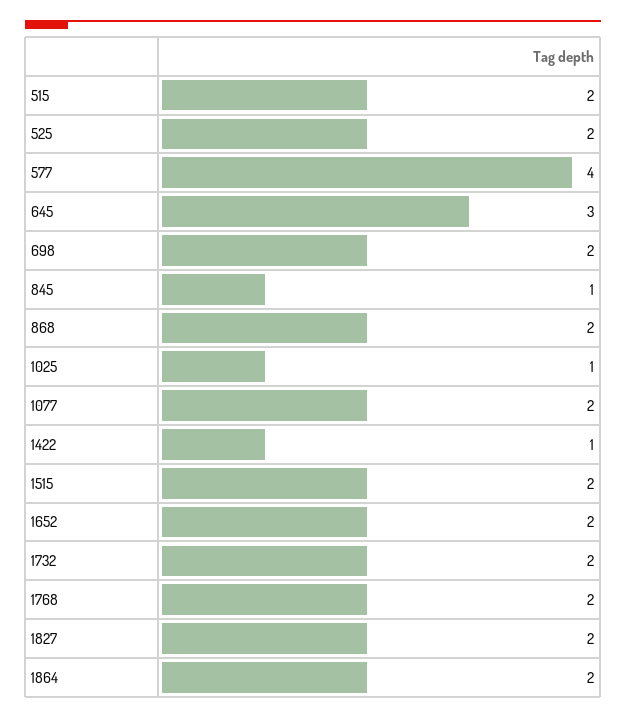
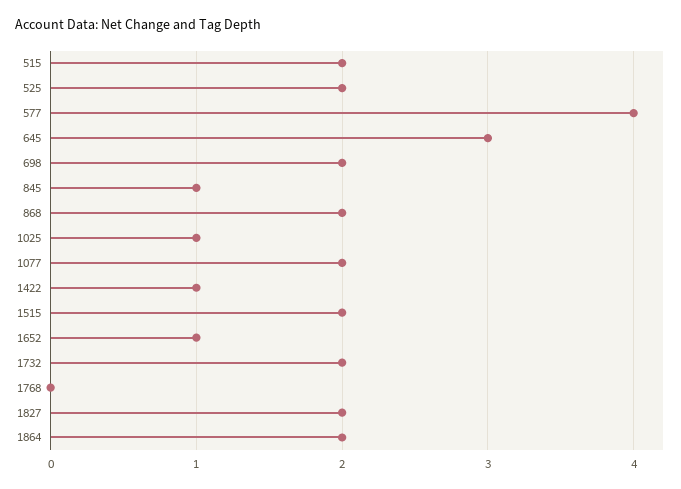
  {
    "515": 2,
    "525": 2,
    "577": 4,
    "645": 3,
    "698": 2,
    "845": 1,
    "868": 2,
    "1025": 1,
    "1077": 2,
    "1422": 1,
    "1515": 2,
-   "1652": 2,
+   "1652": 1,
    "1732": 2,
-   "1768": 2,
+   "1768": 0,
    "1827": 2,
    "1864": 2
  }

